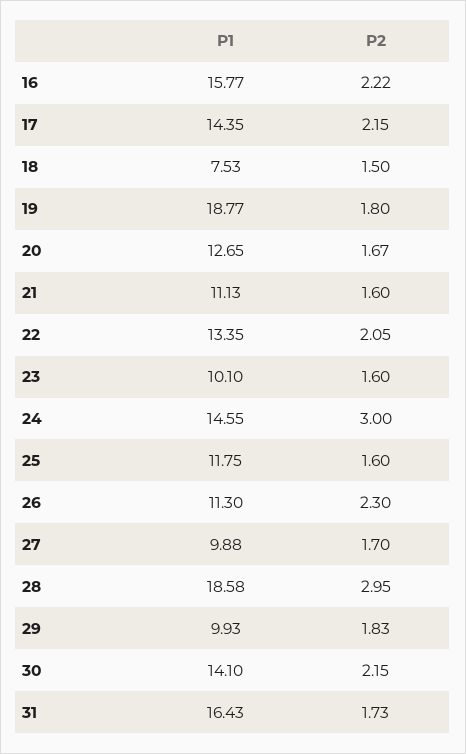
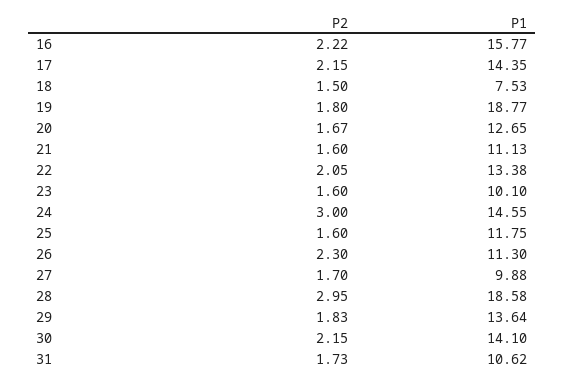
  {
    "P1": {
      "16": 15.77,
      "17": 14.35,
      "18": 7.53,
      "19": 18.77,
      "20": 12.65,
      "21": 11.13,
-     "22": 13.35,
+     "22": 13.38,
      "23": 10.1,
      "24": 14.55,
      "25": 11.75,
      "26": 11.3,
      "27": 9.88,
      "28": 18.58,
-     "29": 9.93,
+     "29": 13.64,
      "30": 14.1,
-     "31": 16.43
+     "31": 10.62
    },
    "P2": {
      "16": 2.22,
      "17": 2.15,
      "18": 1.5,
      "19": 1.8,
      "20": 1.67,
      "21": 1.6,
      "22": 2.05,
      "23": 1.6,
      "24": 3,
      "25": 1.6,
      "26": 2.3,
      "27": 1.7,
      "28": 2.95,
      "29": 1.83,
      "30": 2.15,
      "31": 1.73
    }
  }

